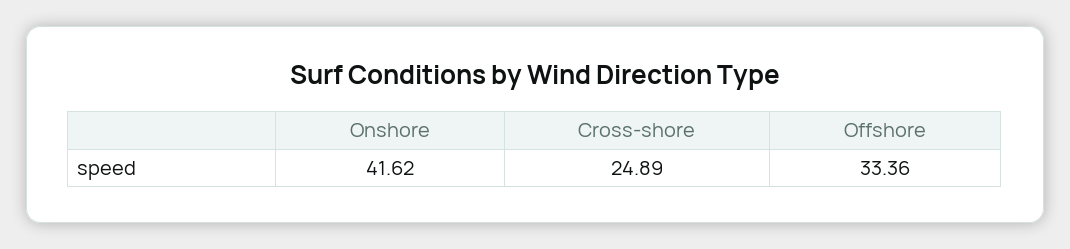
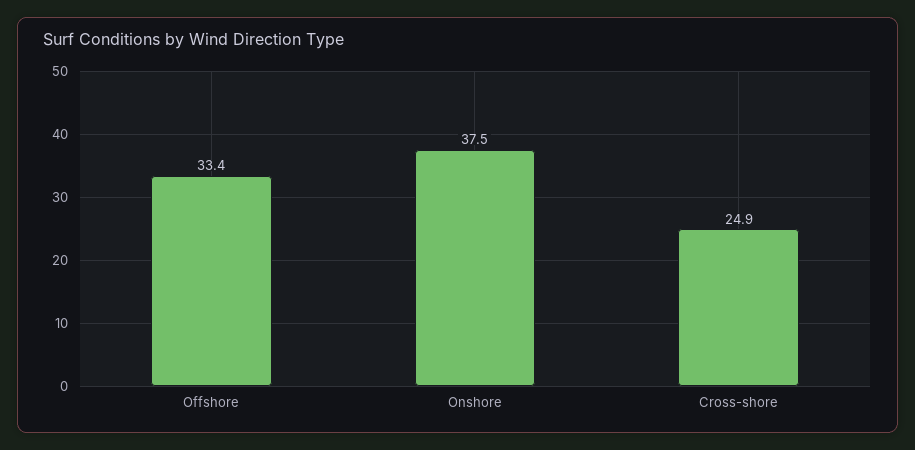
  {
-   "Onshore": 41.62,
+   "Onshore": 37.5,
    "Cross-shore": 24.89,
    "Offshore": 33.36
  }

